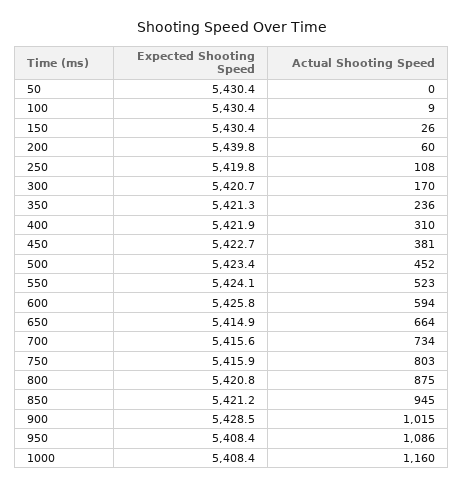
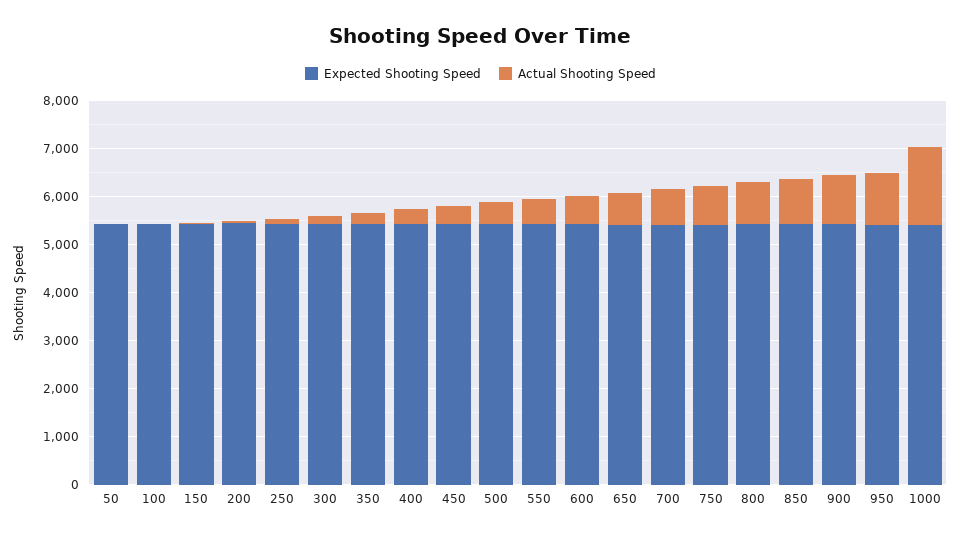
  {
    "Expected Shooting Speed": {
      "50": 5430.4,
      "100": 5430.4,
      "150": 5430.4,
      "200": 5439.8,
      "250": 5419.8,
      "300": 5420.7,
      "350": 5421.3,
      "400": 5421.9,
      "450": 5422.7,
      "500": 5423.4,
      "550": 5424.1,
      "600": 5425.8,
      "650": 5414.9,
      "700": 5415.6,
      "750": 5415.9,
      "800": 5420.8,
      "850": 5421.2,
      "900": 5428.5,
      "950": 5408.4,
      "1000": 5408.4
    },
    "Actual Shooting Speed": {
      "50": 0,
      "100": 9,
      "150": 26,
      "200": 60,
      "250": 108,
      "300": 170,
      "350": 236,
      "400": 310,
      "450": 381,
      "500": 452,
      "550": 523,
      "600": 594,
      "650": 664,
      "700": 734,
      "750": 803,
      "800": 875,
      "850": 945,
      "900": 1015,
      "950": 1086,
-     "1000": 1160
+     "1000": 1600
    }
  }

